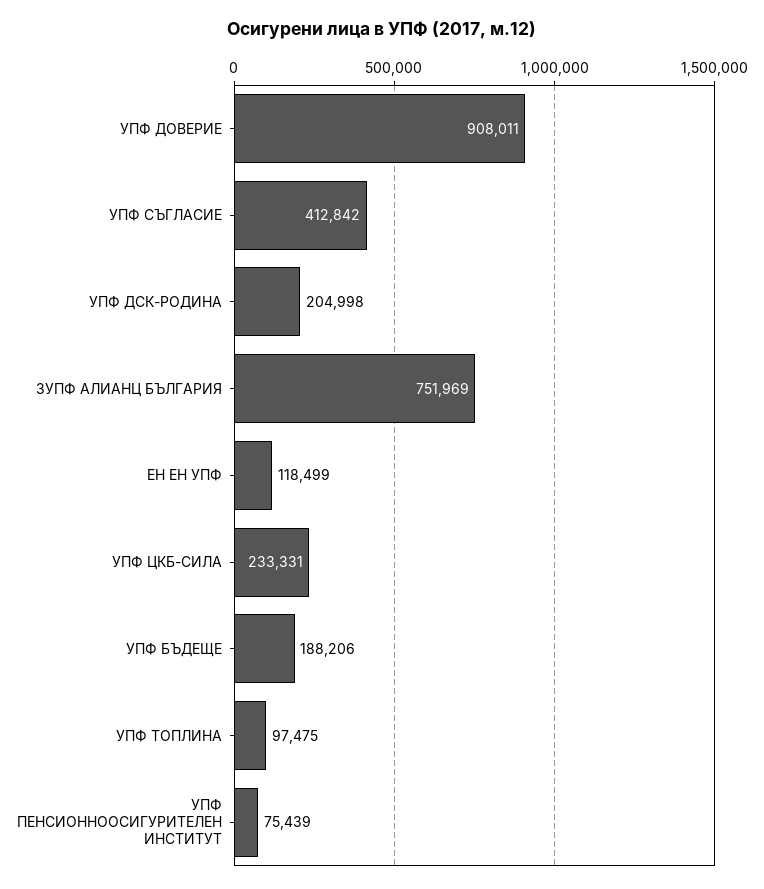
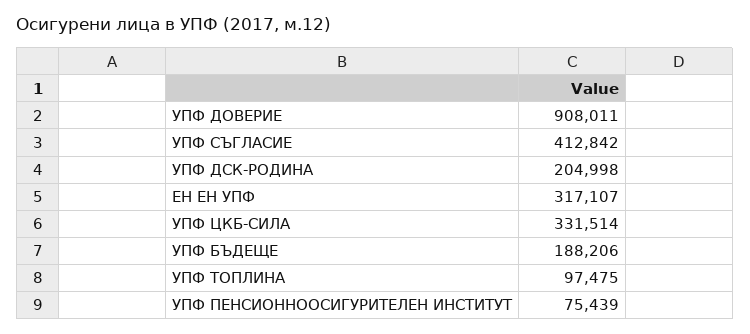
  {
    "УПФ ДОВЕРИЕ": 908011,
    "УПФ СЪГЛАСИЕ": 412842,
    "УПФ ДСК-РОДИНА": 204998,
-   "ЗУПФ АЛИАНЦ БЪЛГАРИЯ": 751969,
-   "ЕН ЕН УПФ": 118499,
+   "ЕН ЕН УПФ": 317107,
-   "УПФ ЦКБ-СИЛА": 233331,
+   "УПФ ЦКБ-СИЛА": 331514,
    "УПФ БЪДЕЩЕ": 188206,
    "УПФ ТОПЛИНА": 97475,
    "УПФ ПЕНСИОННООСИГУРИТЕЛЕН ИНСТИТУТ": 75439
  }

